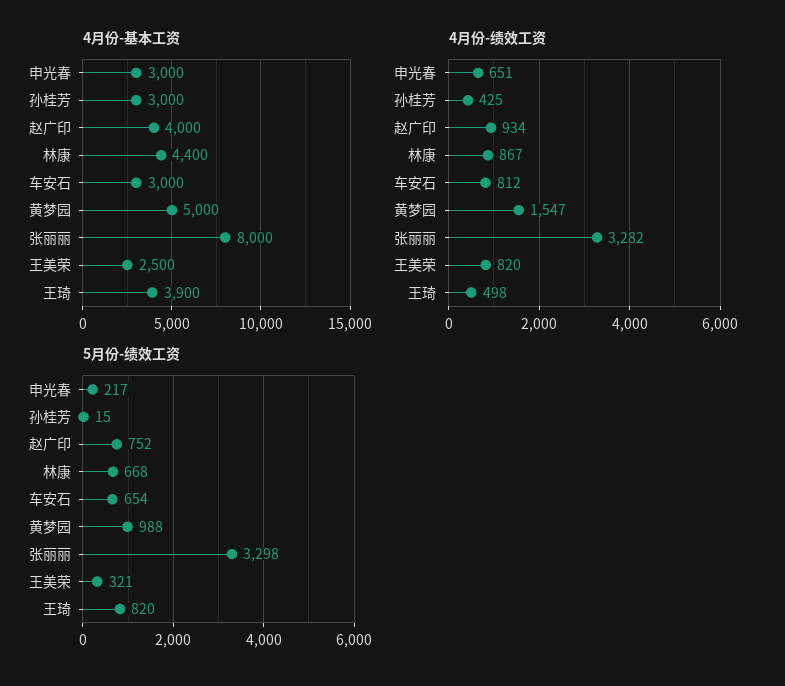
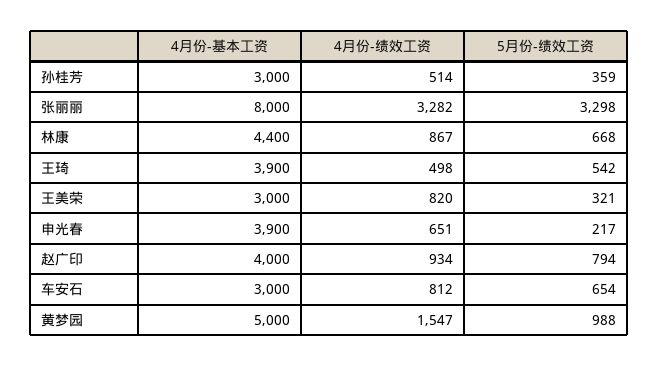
  {
    "4月份-基本工资": {
-     "申光春": 3000,
+     "申光春": 3900,
      "孙桂芳": 3000,
      "赵广印": 4000,
      "林康": 4400,
      "车安石": 3000,
      "黄梦园": 5000,
      "张丽丽": 8000,
-     "王美荣": 2500,
+     "王美荣": 3000,
      "王琦": 3900
    },
    "4月份-绩效工资": {
      "申光春": 651,
-     "孙桂芳": 425,
+     "孙桂芳": 514,
      "赵广印": 934,
      "林康": 867,
      "车安石": 812,
      "黄梦园": 1547,
      "张丽丽": 3282,
      "王美荣": 820,
      "王琦": 498
    },
    "5月份-绩效工资": {
      "申光春": 217,
-     "孙桂芳": 15,
+     "孙桂芳": 359,
-     "赵广印": 752,
+     "赵广印": 794,
      "林康": 668,
      "车安石": 654,
      "黄梦园": 988,
      "张丽丽": 3298,
      "王美荣": 321,
-     "王琦": 820
+     "王琦": 542
    }
  }

